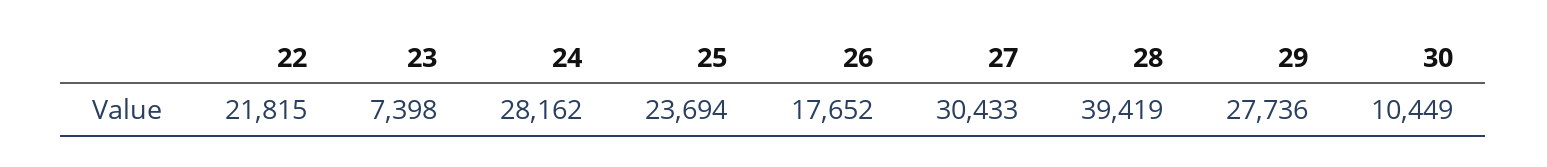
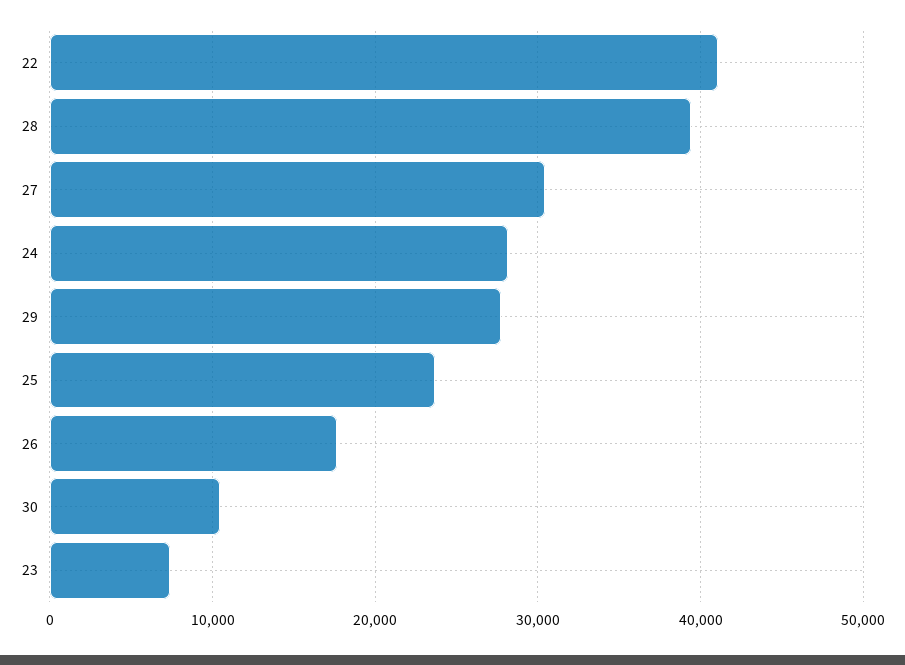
  {
-   "22": 21815,
+   "22": 41000,
    "23": 7398,
    "24": 28162,
    "25": 23694,
    "26": 17652,
    "27": 30433,
    "28": 39419,
    "29": 27736,
    "30": 10449
  }

